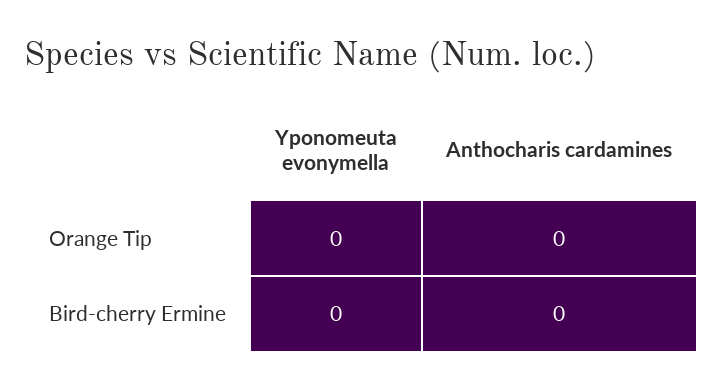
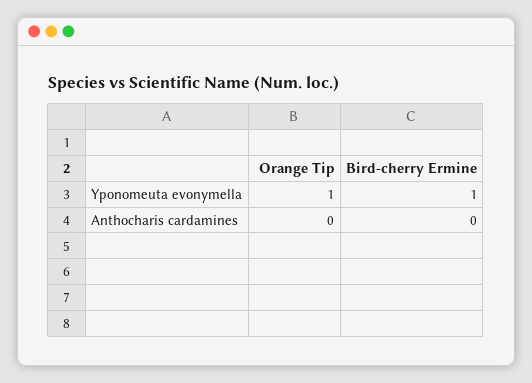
  {
    "Yponomeuta evonymella": {
-     "Orange Tip": 0,
+     "Orange Tip": 1,
-     "Bird-cherry Ermine": 0
+     "Bird-cherry Ermine": 1
    },
    "Anthocharis cardamines": {
      "Orange Tip": 0,
      "Bird-cherry Ermine": 0
    }
  }

